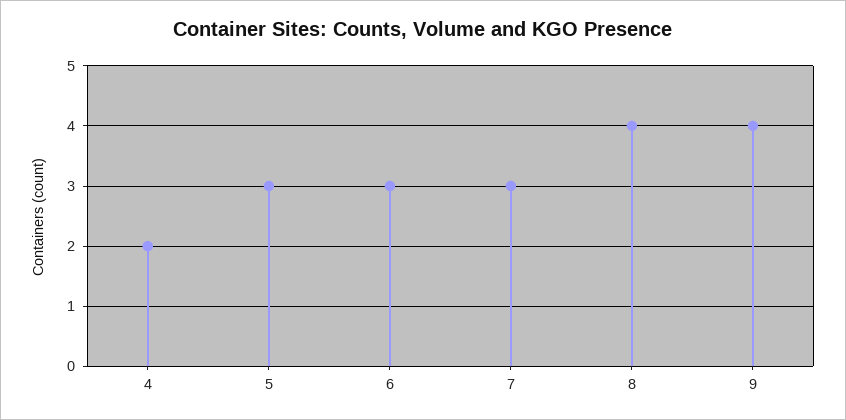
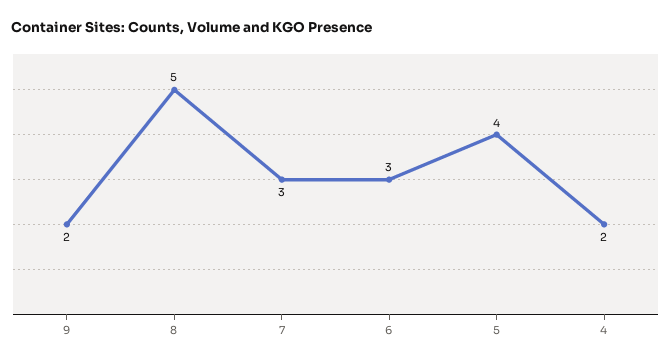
  {
    "4": 2,
-   "5": 3,
+   "5": 4,
    "6": 3,
    "7": 3,
-   "8": 4,
+   "8": 5,
-   "9": 4
+   "9": 2
  }

